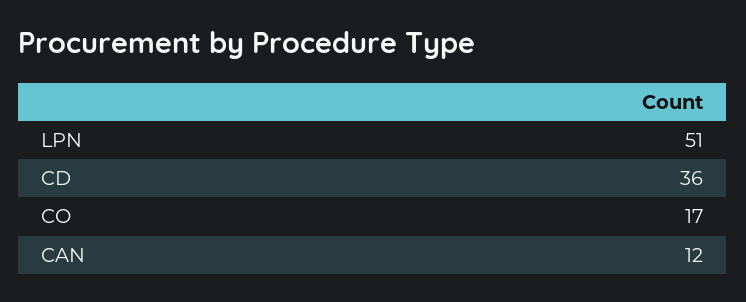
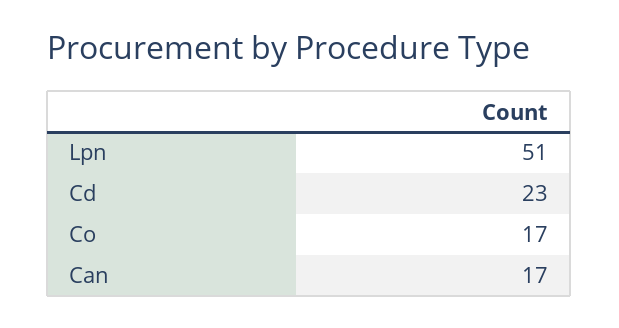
  {
    "LPN": 51,
-   "CD": 36,
+   "CD": 23,
    "CO": 17,
-   "CAN": 12
+   "CAN": 17
  }

